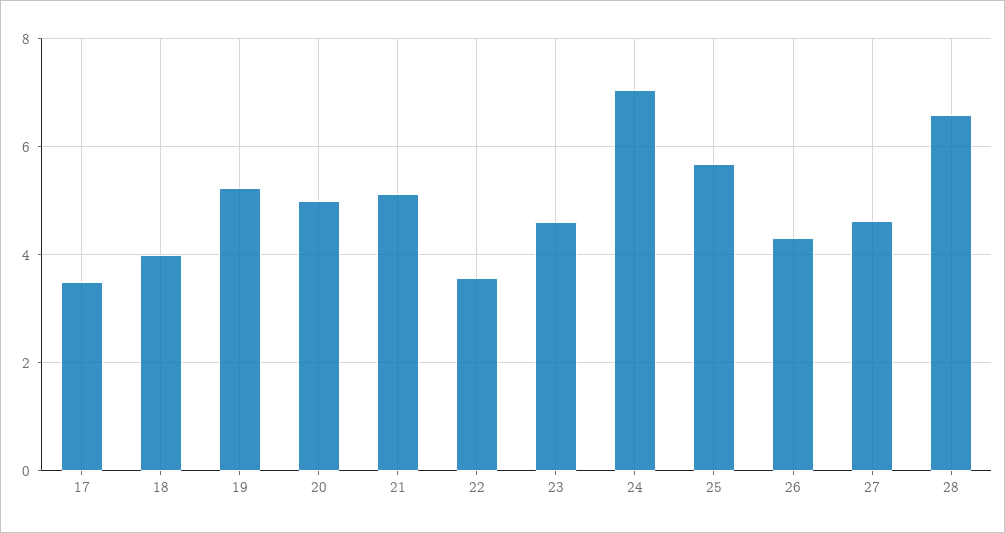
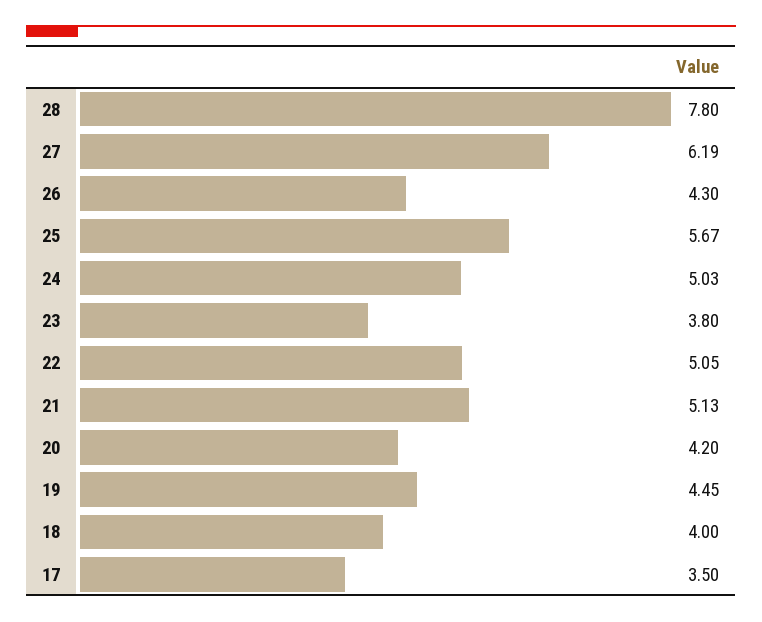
  {
    "17": 3.5,
    "18": 4,
-   "19": 5.2,
+   "19": 4.45,
-   "20": 5,
+   "20": 4.2,
    "21": 5.13,
-   "22": 3.6,
+   "22": 5.05,
-   "23": 4.6,
+   "23": 3.8,
-   "24": 7,
+   "24": 5.03,
    "25": 5.67,
    "26": 4.3,
-   "27": 4.6,
+   "27": 6.19,
-   "28": 6.6
+   "28": 7.8
  }

